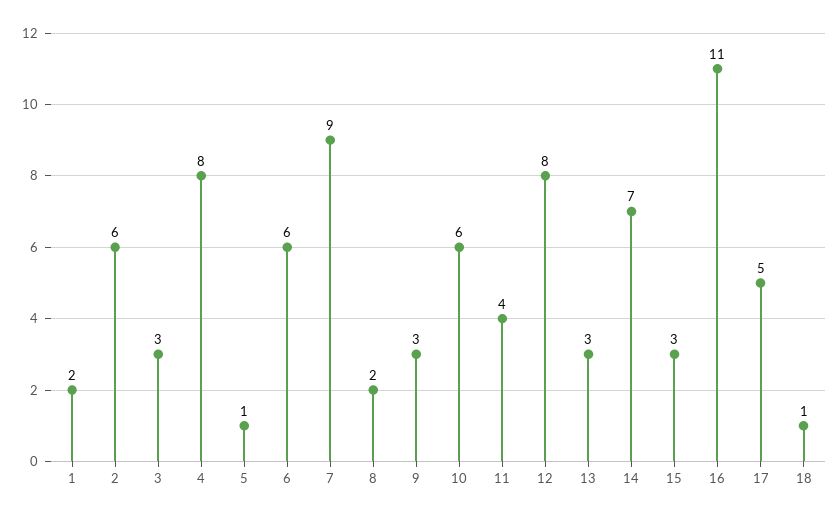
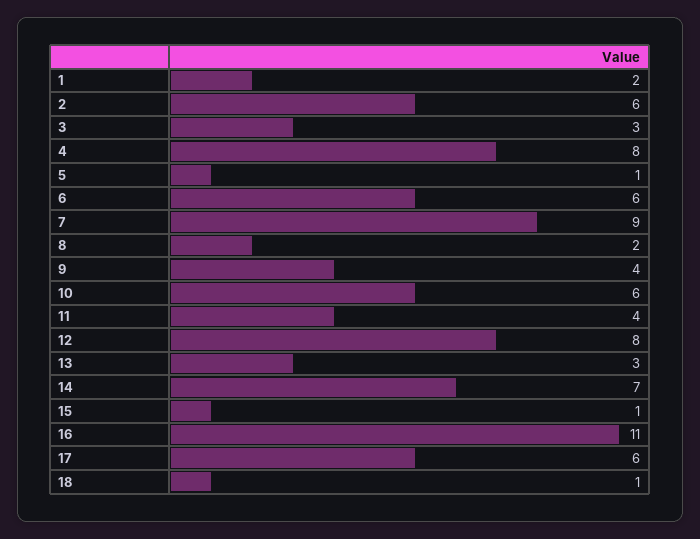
  {
    "1": 2,
    "2": 6,
    "3": 3,
    "4": 8,
    "5": 1,
    "6": 6,
    "7": 9,
    "8": 2,
-   "9": 3,
+   "9": 4,
    "10": 6,
    "11": 4,
    "12": 8,
    "13": 3,
    "14": 7,
-   "15": 3,
+   "15": 1,
    "16": 11,
-   "17": 5,
+   "17": 6,
    "18": 1
  }

